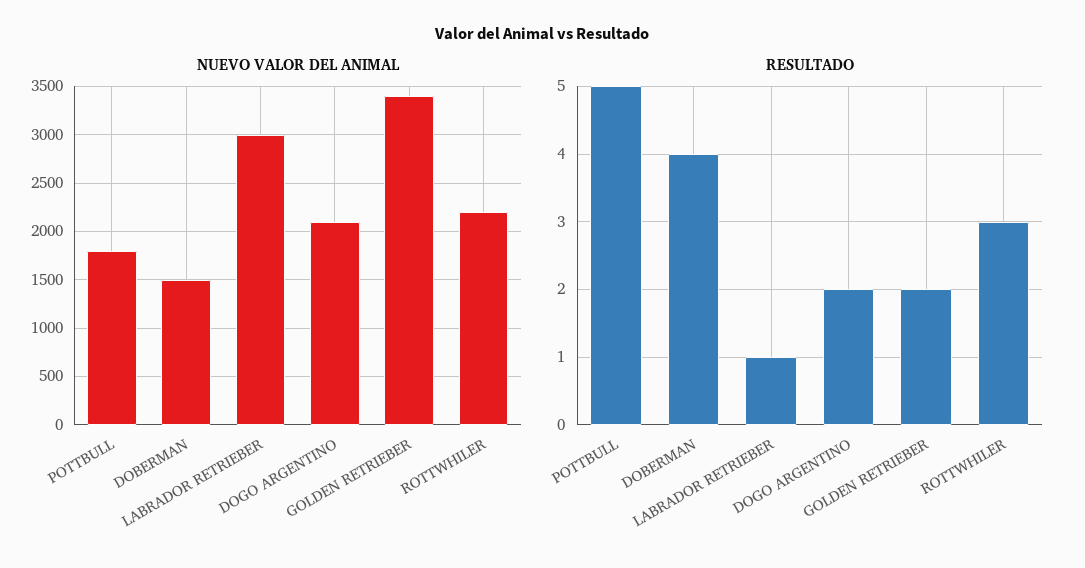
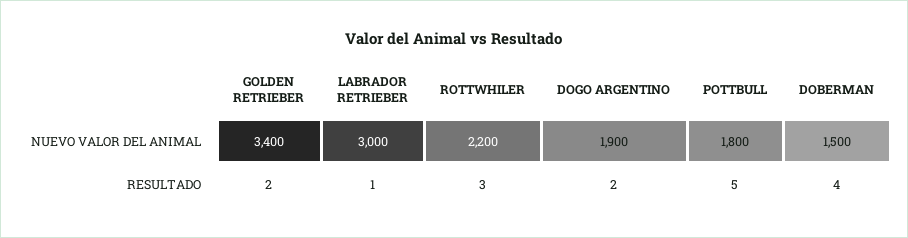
  {
    "NUEVO VALOR DEL ANIMAL": {
      "POTTBULL": 1800,
      "DOBERMAN": 1500,
      "LABRADOR RETRIEBER": 3000,
-     "DOGO ARGENTINO": 2100,
+     "DOGO ARGENTINO": 1900,
      "GOLDEN RETRIEBER": 3400,
      "ROTTWHILER": 2200
    },
    "RESULTADO": {
      "POTTBULL": 5,
      "DOBERMAN": 4,
      "LABRADOR RETRIEBER": 1,
      "DOGO ARGENTINO": 2,
      "GOLDEN RETRIEBER": 2,
      "ROTTWHILER": 3
    }
  }

